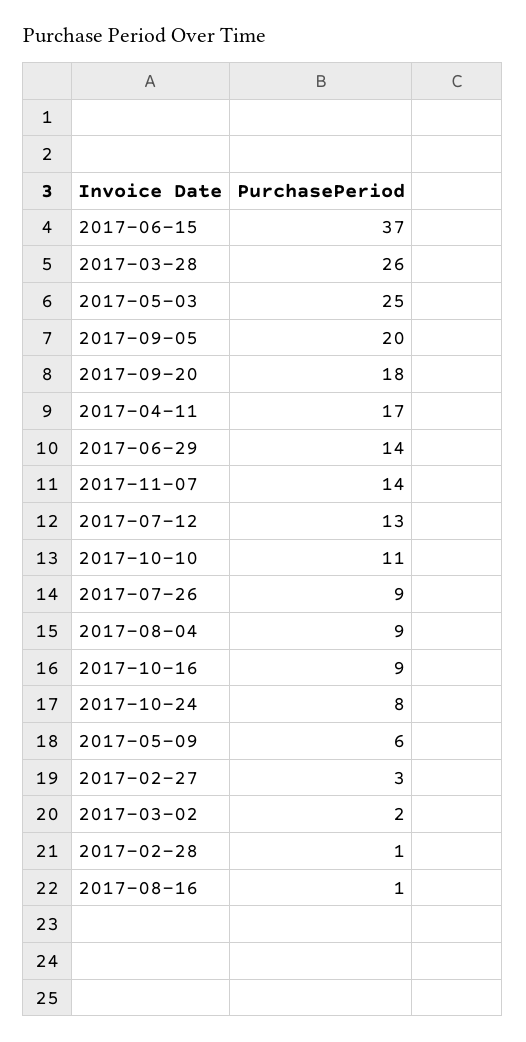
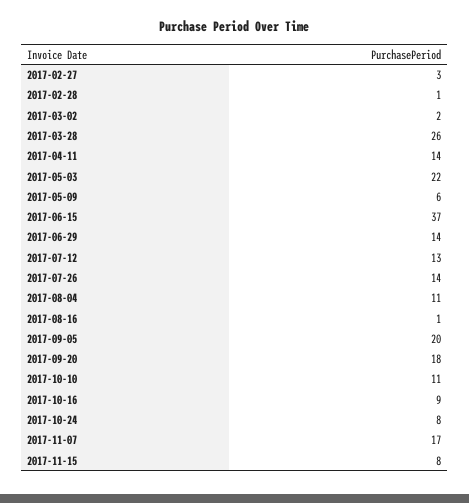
  {
    "2017-06-15": 37,
    "2017-03-28": 26,
-   "2017-05-03": 25,
+   "2017-05-03": 22,
    "2017-09-05": 20,
    "2017-09-20": 18,
-   "2017-04-11": 17,
+   "2017-04-11": 14,
    "2017-06-29": 14,
-   "2017-11-07": 14,
+   "2017-11-07": 17,
    "2017-07-12": 13,
    "2017-10-10": 11,
-   "2017-07-26": 9,
+   "2017-07-26": 14,
-   "2017-08-04": 9,
+   "2017-08-04": 11,
    "2017-10-16": 9,
    "2017-10-24": 8,
    "2017-05-09": 6,
    "2017-02-27": 3,
    "2017-03-02": 2,
    "2017-02-28": 1,
-   "2017-08-16": 1
+   "2017-08-16": 1,
+   "2017-11-15": 8
  }

